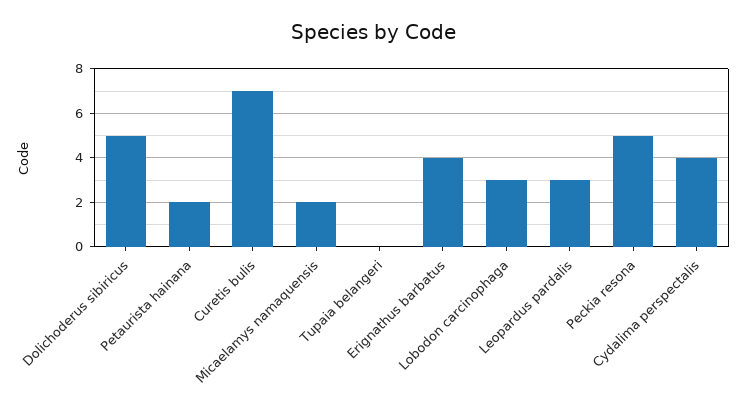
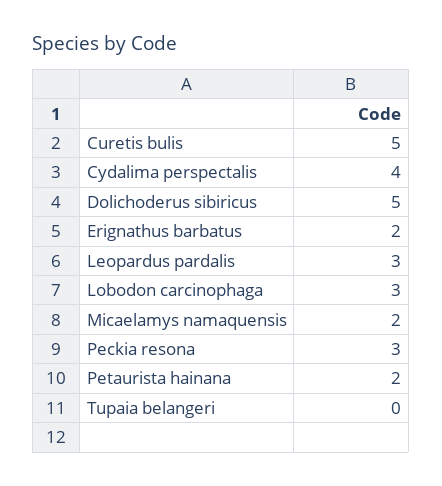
  {
    "Dolichoderus sibiricus": 5,
    "Petaurista hainana": 2,
-   "Curetis bulis": 7,
+   "Curetis bulis": 5,
    "Micaelamys namaquensis": 2,
    "Tupaia belangeri": 0,
-   "Erignathus barbatus": 4,
+   "Erignathus barbatus": 2,
    "Lobodon carcinophaga": 3,
    "Leopardus pardalis": 3,
-   "Peckia resona": 5,
+   "Peckia resona": 3,
    "Cydalima perspectalis": 4
  }

